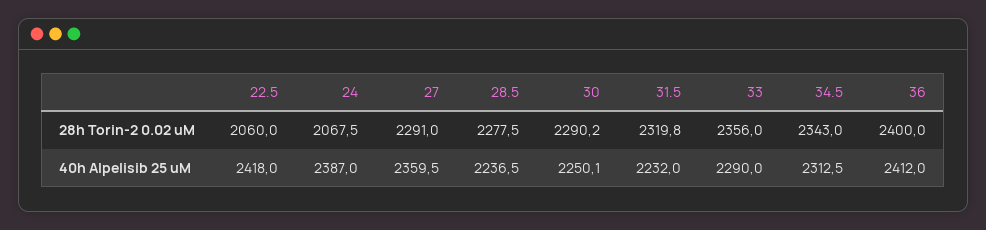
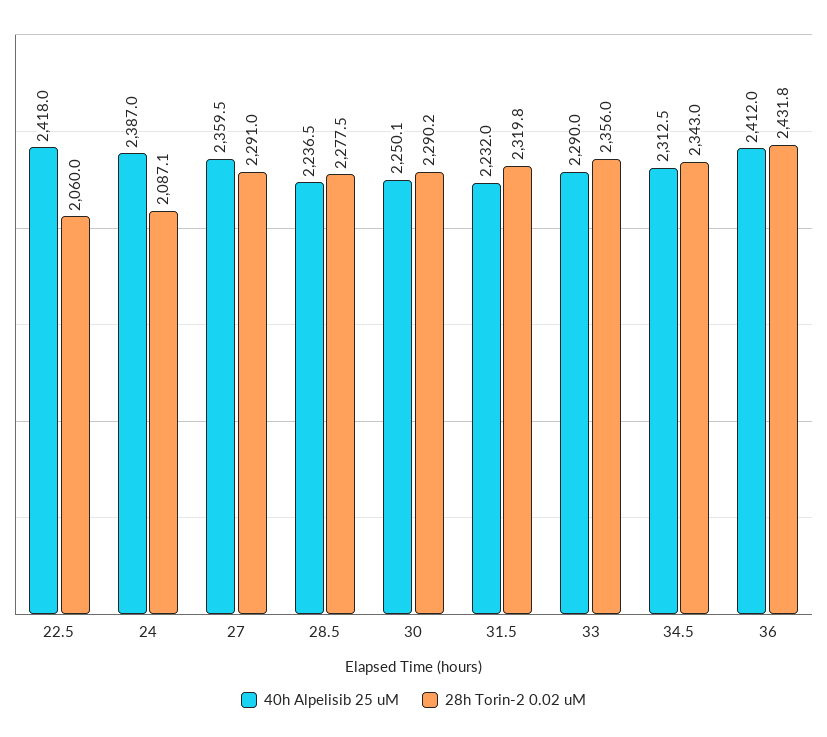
  {
    "28h Torin-2 0.02 uM": {
      "22.5": 2060,
-     "24": 2067.5,
+     "24": 2087.1,
      "27": 2291,
      "28.5": 2277.5,
      "30": 2290.2,
      "31.5": 2319.8,
      "33": 2356,
      "34.5": 2343,
-     "36": 2400
+     "36": 2431.8
    },
    "40h Alpelisib 25 uM": {
      "22.5": 2418,
      "24": 2387,
      "27": 2359.5,
      "28.5": 2236.5,
      "30": 2250.1,
      "31.5": 2232,
      "33": 2290,
      "34.5": 2312.5,
      "36": 2412
    }
  }

